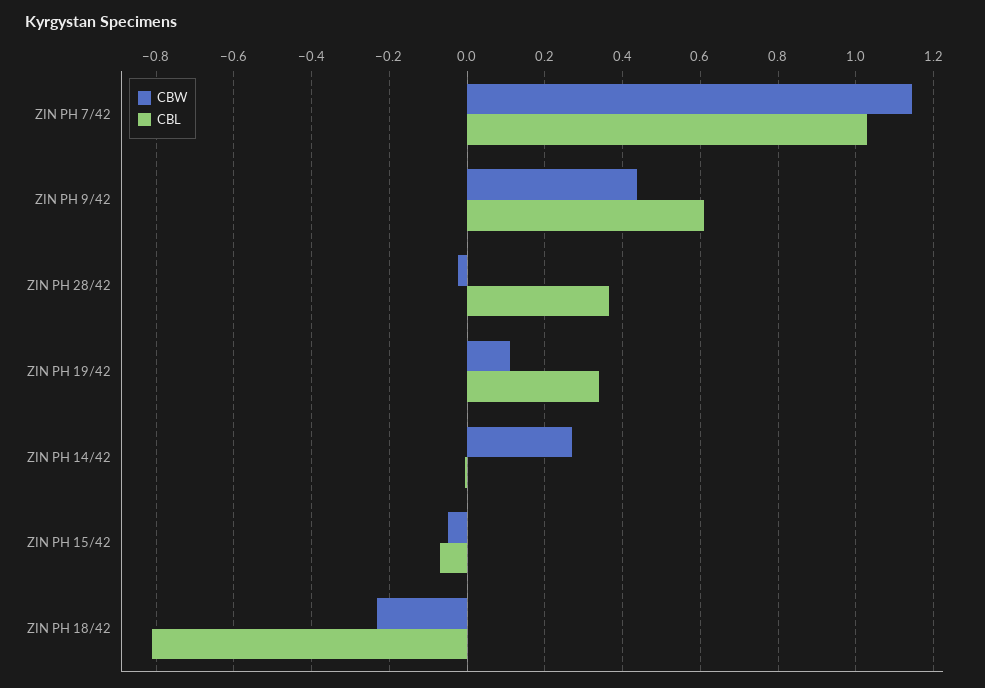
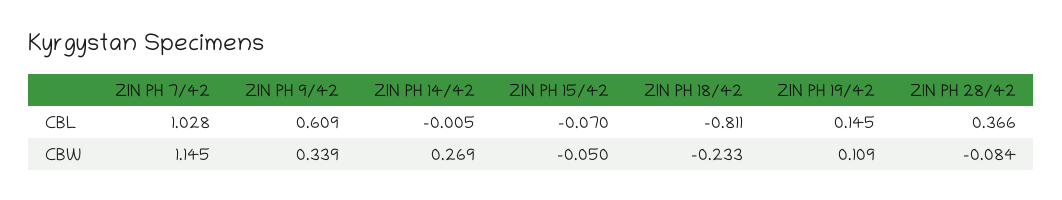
  {
    "CBW": {
      "ZIN PH 7/42": 1.145,
-     "ZIN PH 9/42": 0.44,
+     "ZIN PH 9/42": 0.339,
-     "ZIN PH 28/42": -0.02,
+     "ZIN PH 28/42": -0.084,
      "ZIN PH 19/42": 0.109,
      "ZIN PH 14/42": 0.269,
      "ZIN PH 15/42": -0.05,
      "ZIN PH 18/42": -0.233
    },
    "CBL": {
      "ZIN PH 7/42": 1.028,
      "ZIN PH 9/42": 0.609,
      "ZIN PH 28/42": 0.366,
-     "ZIN PH 19/42": 0.34,
+     "ZIN PH 19/42": 0.145,
      "ZIN PH 14/42": -0.005,
      "ZIN PH 15/42": -0.07,
      "ZIN PH 18/42": -0.811
    }
  }

